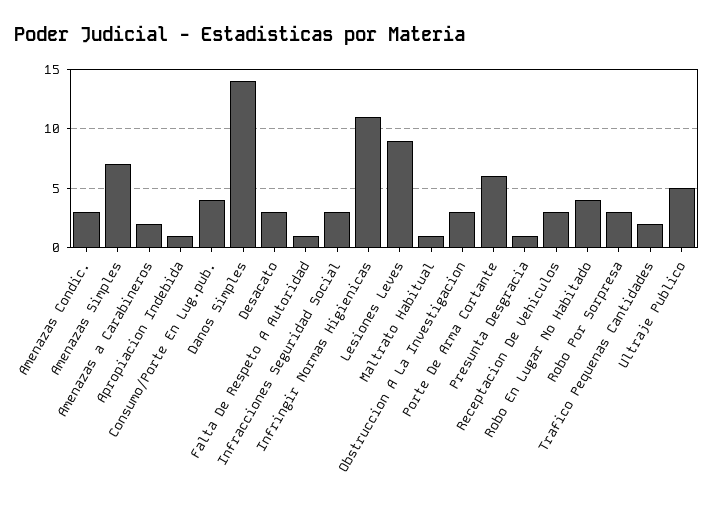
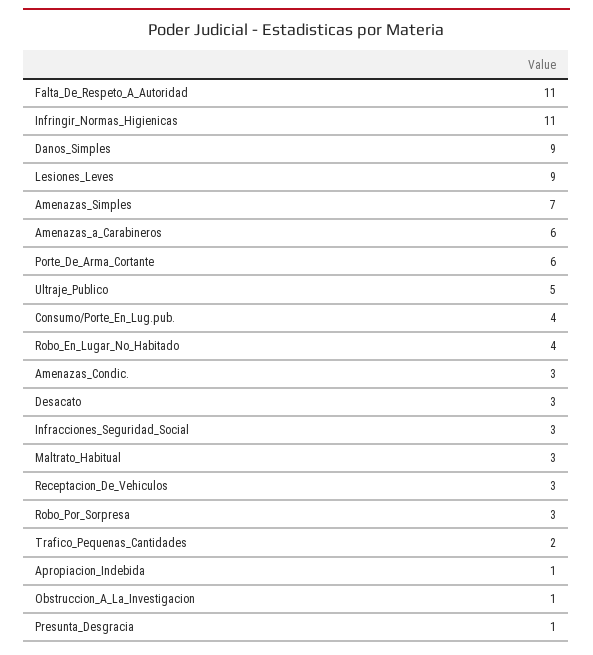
  {
    "Amenazas Condic.": 3,
    "Amenazas Simples": 7,
-   "Amenazas a Carabineros": 2,
+   "Amenazas a Carabineros": 6,
    "Apropiacion Indebida": 1,
    "Consumo/Porte En Lug.pub.": 4,
-   "Danos Simples": 14,
+   "Danos Simples": 9,
    "Desacato": 3,
-   "Falta De Respeto A Autoridad": 1,
+   "Falta De Respeto A Autoridad": 11,
    "Infracciones Seguridad Social": 3,
    "Infringir Normas Higienicas": 11,
    "Lesiones Leves": 9,
-   "Maltrato Habitual": 1,
+   "Maltrato Habitual": 3,
-   "Obstruccion A La Investigacion": 3,
+   "Obstruccion A La Investigacion": 1,
    "Porte De Arma Cortante": 6,
    "Presunta Desgracia": 1,
    "Receptacion De Vehiculos": 3,
    "Robo En Lugar No Habitado": 4,
    "Robo Por Sorpresa": 3,
    "Trafico Pequenas Cantidades": 2,
    "Ultraje Publico": 5
  }

